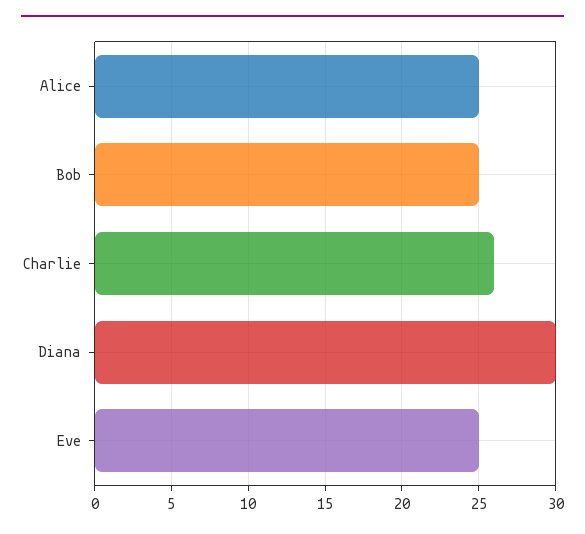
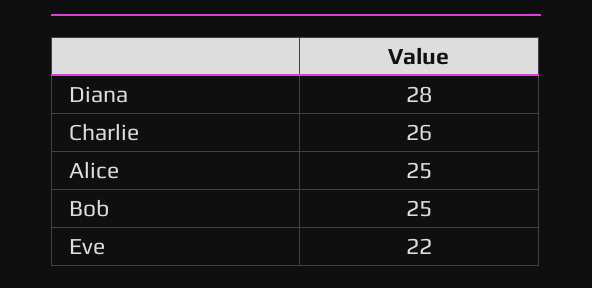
  {
    "Alice": 25,
    "Bob": 25,
    "Charlie": 26,
-   "Diana": 30,
+   "Diana": 28,
-   "Eve": 25
+   "Eve": 22
  }

